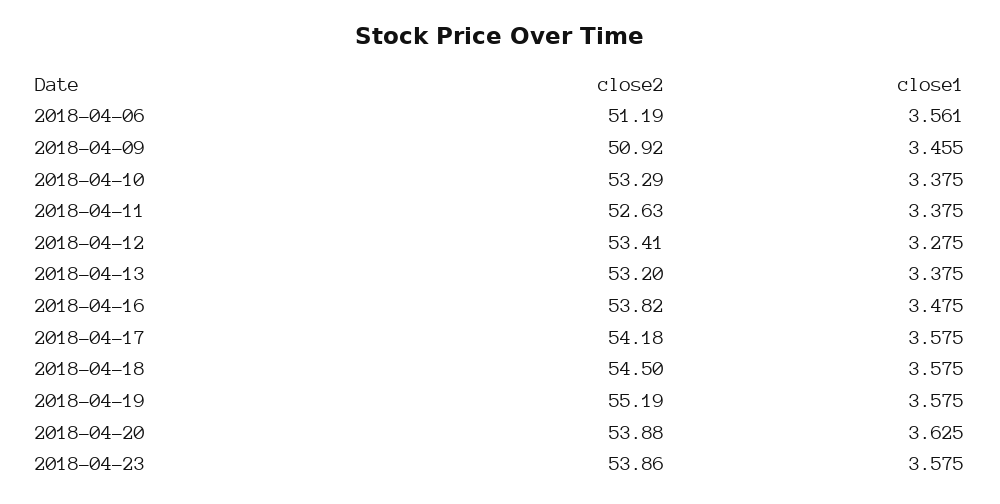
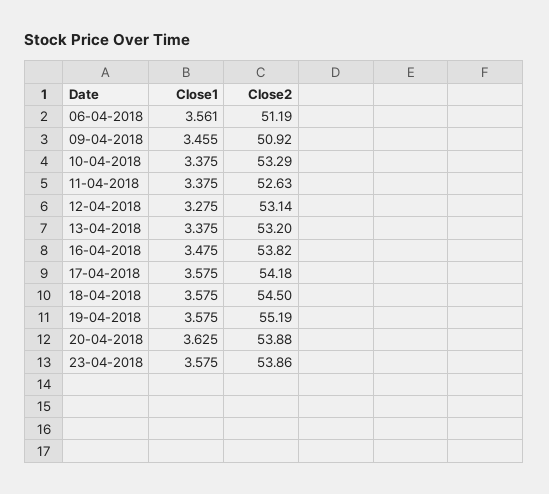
  {
    "close2": {
      "2018-04-06": 51.19,
      "2018-04-09": 50.92,
      "2018-04-10": 53.29,
      "2018-04-11": 52.63,
-     "2018-04-12": 53.41,
+     "2018-04-12": 53.14,
      "2018-04-13": 53.2,
      "2018-04-16": 53.82,
      "2018-04-17": 54.18,
      "2018-04-18": 54.5,
      "2018-04-19": 55.19,
      "2018-04-20": 53.88,
      "2018-04-23": 53.86
    },
    "close1": {
      "2018-04-06": 3.561,
      "2018-04-09": 3.455,
      "2018-04-10": 3.375,
      "2018-04-11": 3.375,
      "2018-04-12": 3.275,
      "2018-04-13": 3.375,
      "2018-04-16": 3.475,
      "2018-04-17": 3.575,
      "2018-04-18": 3.575,
      "2018-04-19": 3.575,
      "2018-04-20": 3.625,
      "2018-04-23": 3.575
    }
  }

